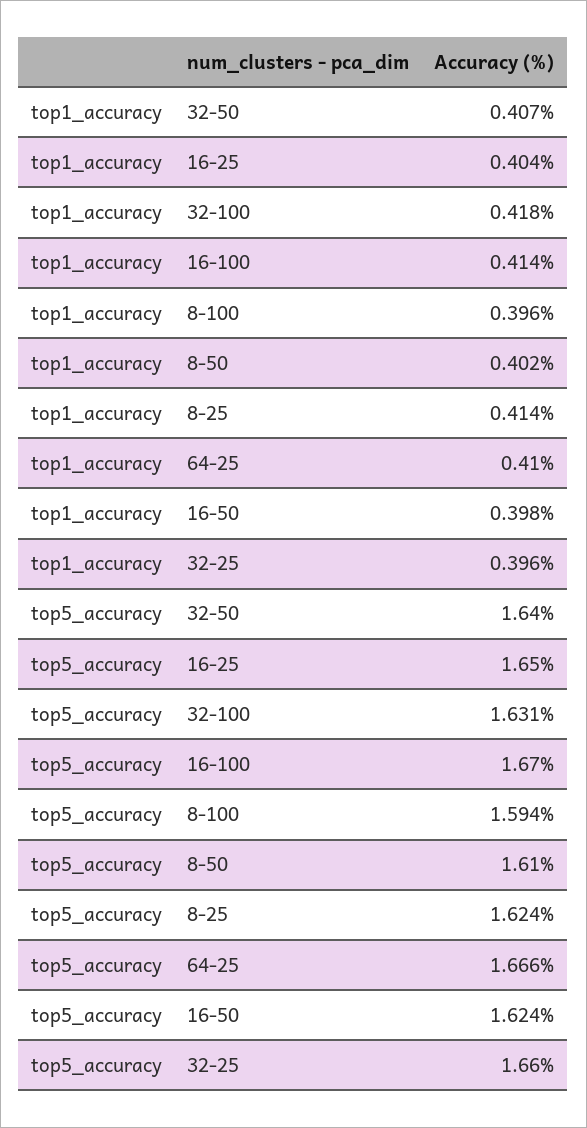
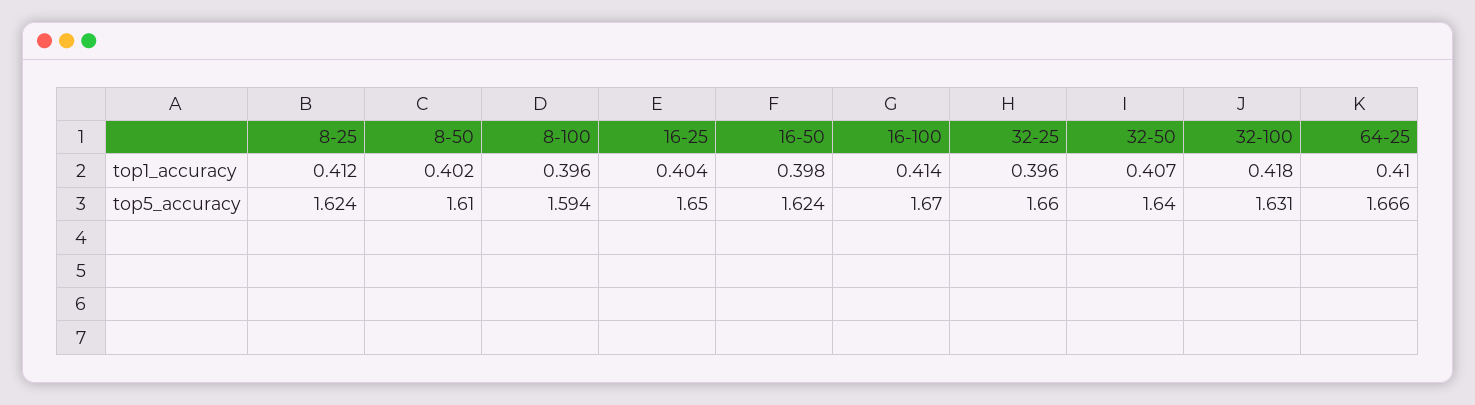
  {
    "top1_accuracy": {
      "32-50": 0.407,
      "16-25": 0.404,
      "32-100": 0.418,
      "16-100": 0.414,
      "8-100": 0.396,
      "8-50": 0.402,
-     "8-25": 0.414,
+     "8-25": 0.412,
      "64-25": 0.41,
      "16-50": 0.398,
      "32-25": 0.396
    },
    "top5_accuracy": {
      "32-50": 1.64,
      "16-25": 1.65,
      "32-100": 1.631,
      "16-100": 1.67,
      "8-100": 1.594,
      "8-50": 1.61,
      "8-25": 1.624,
      "64-25": 1.666,
      "16-50": 1.624,
      "32-25": 1.66
    }
  }

